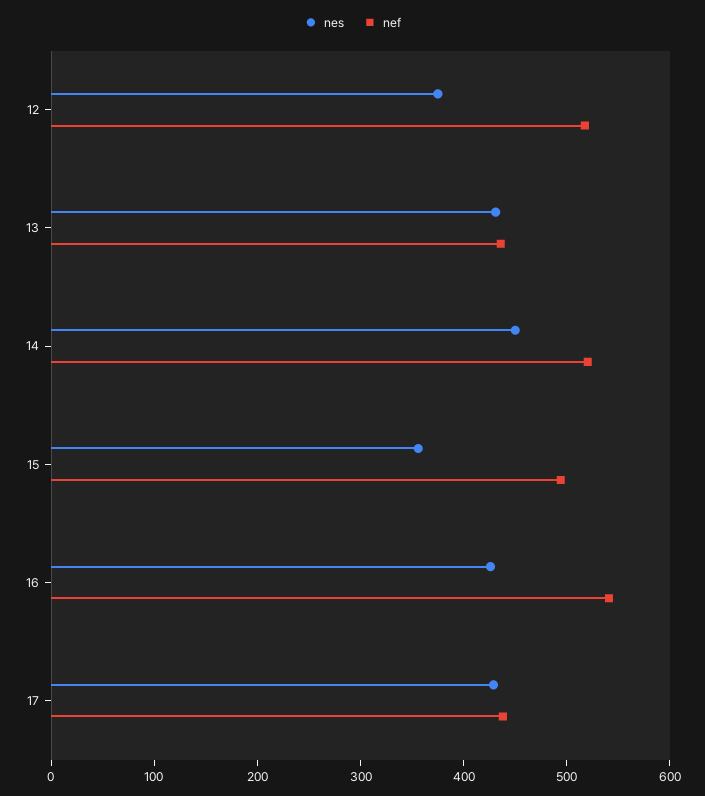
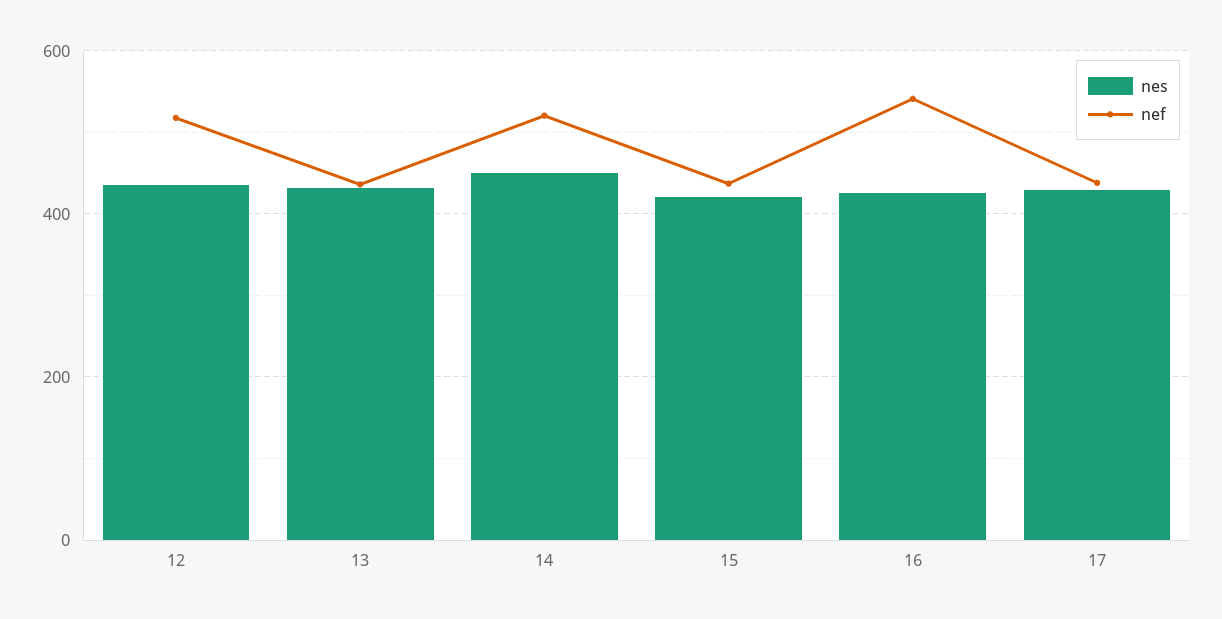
  {
    "nes": {
-     "12": 380,
+     "12": 440,
      "13": 440,
      "14": 460,
-     "15": 360,
+     "15": 420,
      "16": 420,
      "17": 420
    },
    "nef": {
      "12": 520,
      "13": 440,
      "14": 520,
-     "15": 500,
+     "15": 440,
      "16": 540,
      "17": 440
    }
  }

